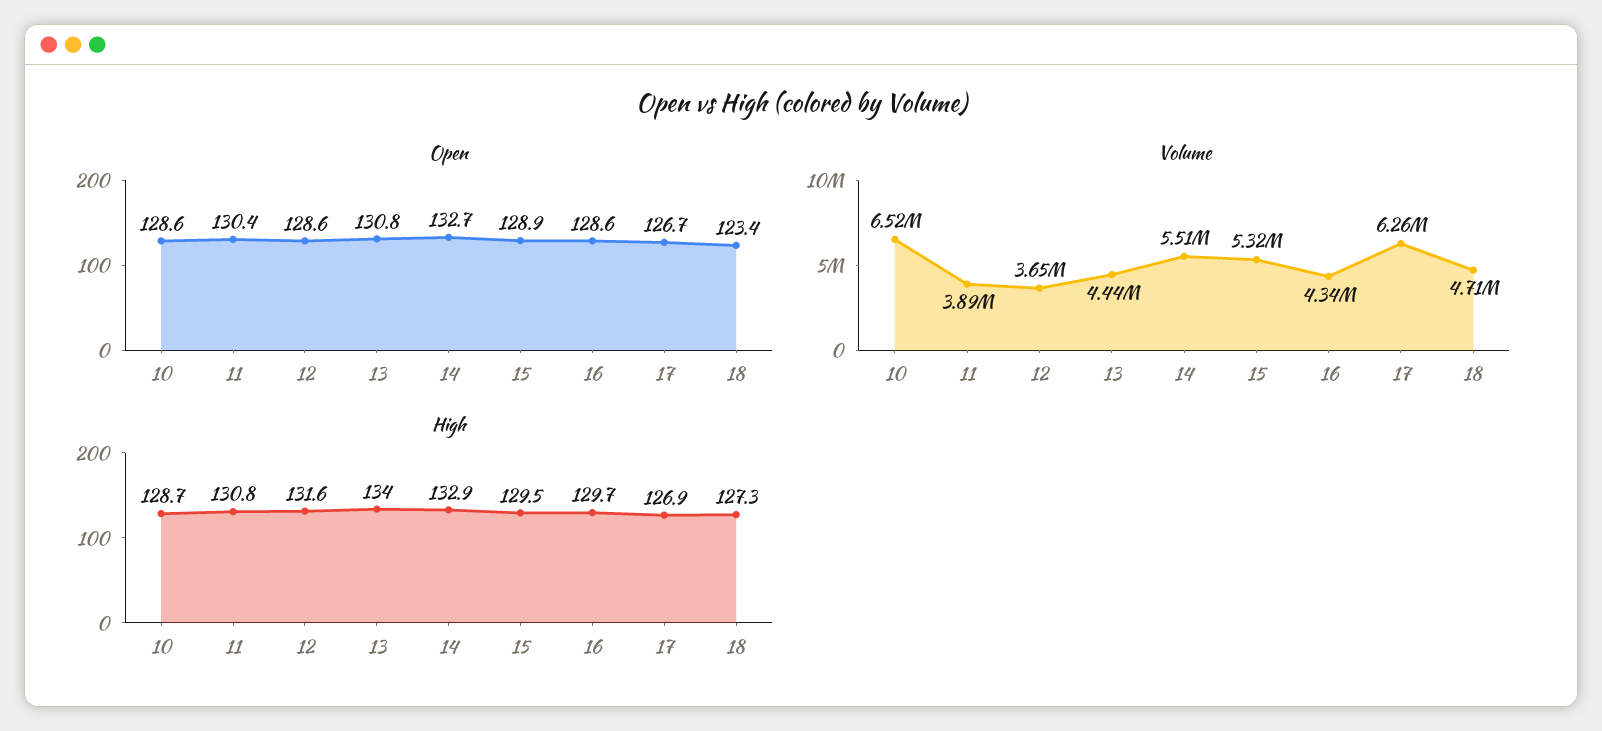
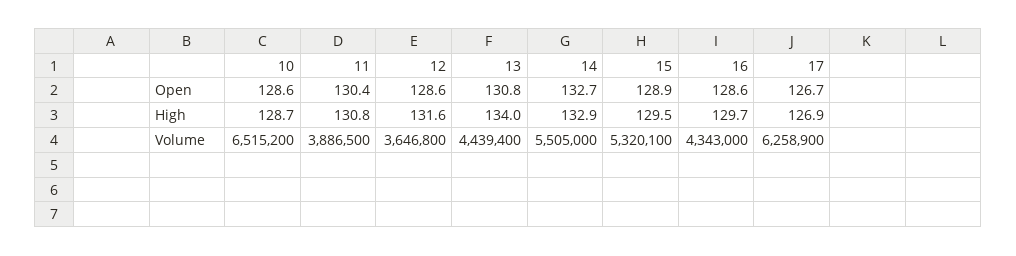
  {
    "Open": {
      "10": 128.6,
      "11": 130.4,
      "12": 128.6,
      "13": 130.8,
      "14": 132.7,
      "15": 128.9,
      "16": 128.6,
-     "17": 126.7,
+     "17": 126.7
-     "18": 123.4
    },
    "Volume": {
      "10": 6515200,
      "11": 3886500,
      "12": 3646800,
      "13": 4439400,
      "14": 5505000,
      "15": 5320100,
      "16": 4343000,
-     "17": 6258900,
+     "17": 6258900
-     "18": 4710000
    },
    "High": {
      "10": 128.7,
      "11": 130.8,
      "12": 131.6,
      "13": 134,
      "14": 132.9,
      "15": 129.5,
      "16": 129.7,
-     "17": 126.9,
+     "17": 126.9
-     "18": 127.3
    }
  }

